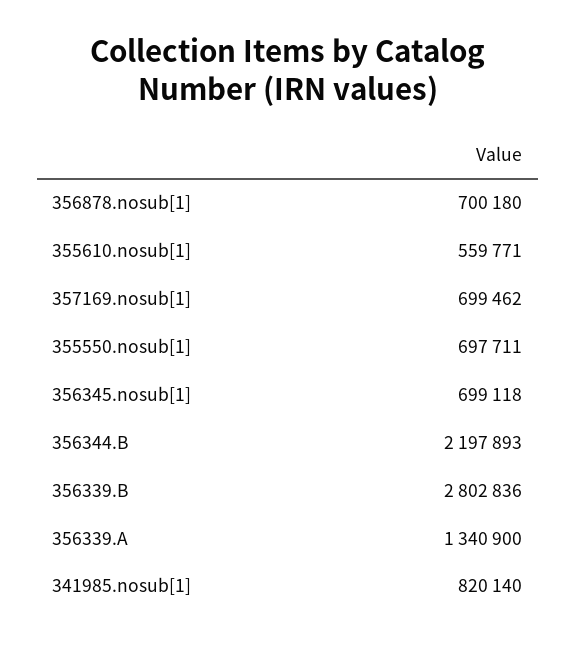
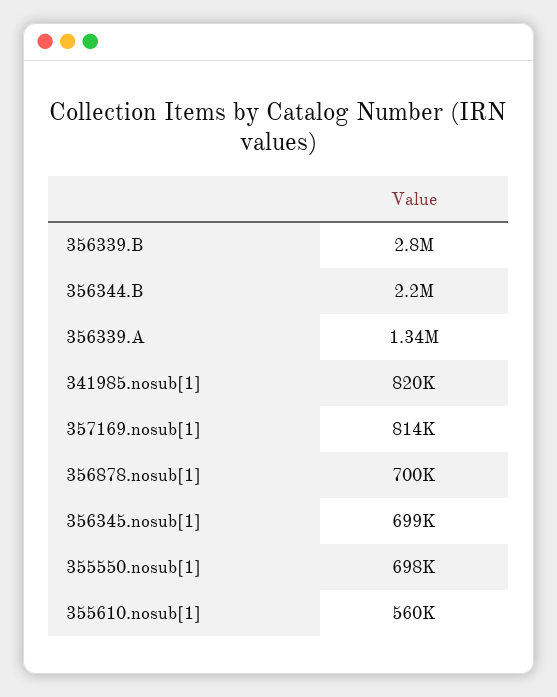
  {
    "356878.nosub[1]": 700180,
    "355610.nosub[1]": 559771,
-   "357169.nosub[1]": 699462,
+   "357169.nosub[1]": 814000,
    "355550.nosub[1]": 697711,
    "356345.nosub[1]": 699118,
    "356344.B": 2197893,
    "356339.B": 2802836,
    "356339.A": 1340900,
    "341985.nosub[1]": 820140
  }

